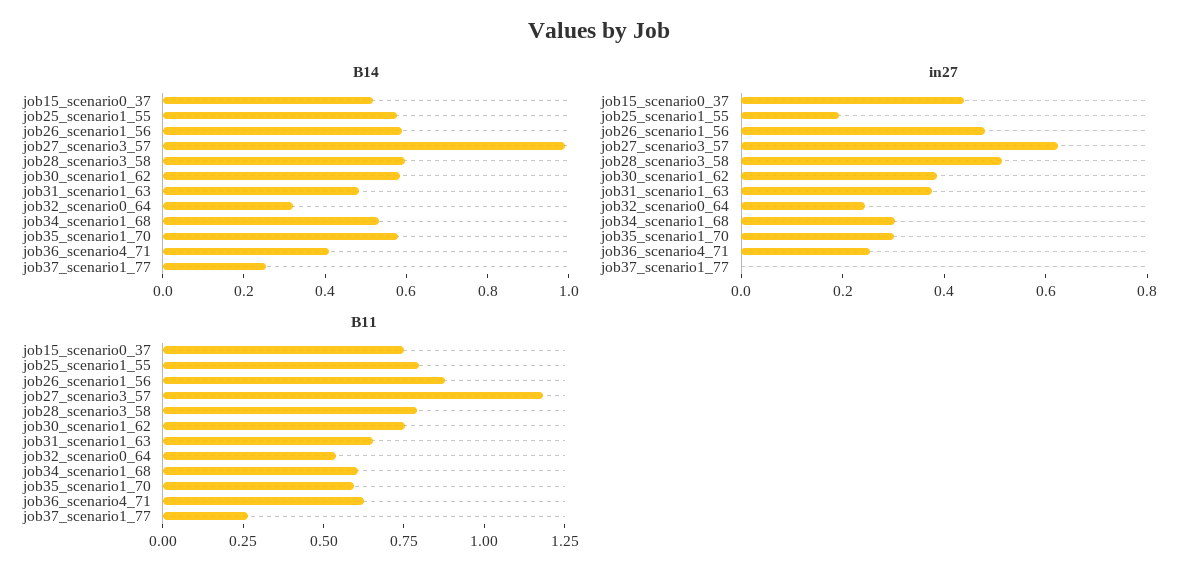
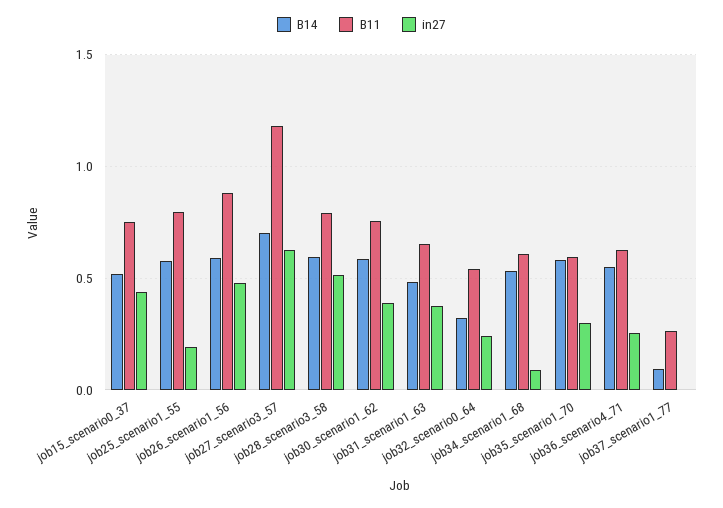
  {
    "B14": {
      "job15_scenario0_37": 0.5,
      "job25_scenario1_55": 0.6,
      "job26_scenario1_56": 0.6,
-     "job27_scenario3_57": 1,
+     "job27_scenario3_57": 0.7,
      "job28_scenario3_58": 0.6,
      "job30_scenario1_62": 0.6,
      "job31_scenario1_63": 0.5,
      "job32_scenario0_64": 0.3,
      "job34_scenario1_68": 0.55,
      "job35_scenario1_70": 0.6,
-     "job36_scenario4_71": 0.4,
+     "job36_scenario4_71": 0.55,
-     "job37_scenario1_77": 0.25
+     "job37_scenario1_77": 0.1
    },
    "in27": {
      "job15_scenario0_37": 0.45,
      "job25_scenario1_55": 0.2,
      "job26_scenario1_56": 0.5,
      "job27_scenario3_57": 0.6,
      "job28_scenario3_58": 0.5,
      "job30_scenario1_62": 0.4,
      "job31_scenario1_63": 0.4,
      "job32_scenario0_64": 0.25,
-     "job34_scenario1_68": 0.3,
+     "job34_scenario1_68": 0.1,
      "job35_scenario1_70": 0.3,
      "job36_scenario4_71": 0.25,
      "job37_scenario1_77": 0
    },
    "B11": {
      "job15_scenario0_37": 0.75,
      "job25_scenario1_55": 0.8,
      "job26_scenario1_56": 0.9,
      "job27_scenario3_57": 1.2,
      "job28_scenario3_58": 0.8,
      "job30_scenario1_62": 0.75,
      "job31_scenario1_63": 0.65,
      "job32_scenario0_64": 0.55,
      "job34_scenario1_68": 0.6,
      "job35_scenario1_70": 0.6,
      "job36_scenario4_71": 0.65,
      "job37_scenario1_77": 0.25
    }
  }

